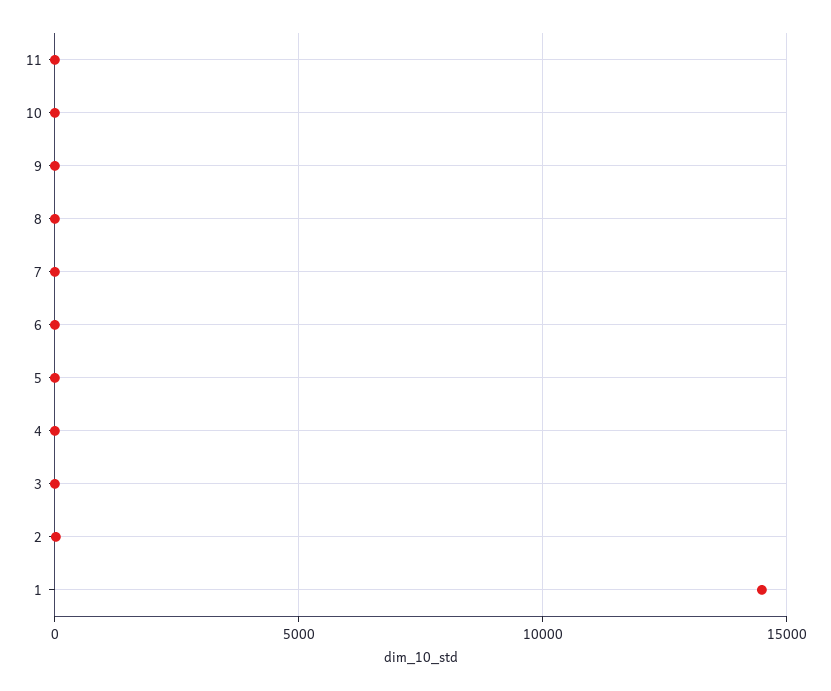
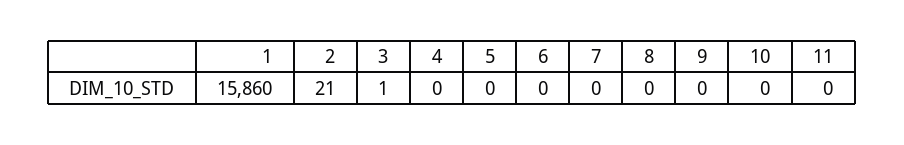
  {
    "11": 0,
    "10": 0,
    "9": 0,
    "8": 0,
    "7": 0,
    "6": 0,
    "5": 0,
    "4": 0,
    "3": 1,
    "2": 21,
-   "1": 14500
+   "1": 15860
  }

